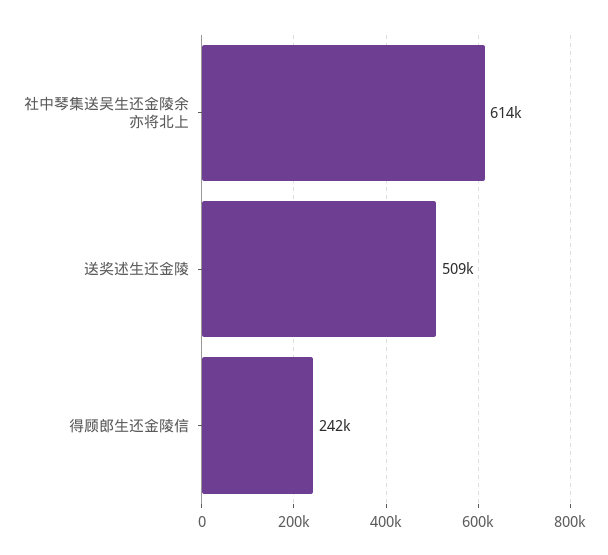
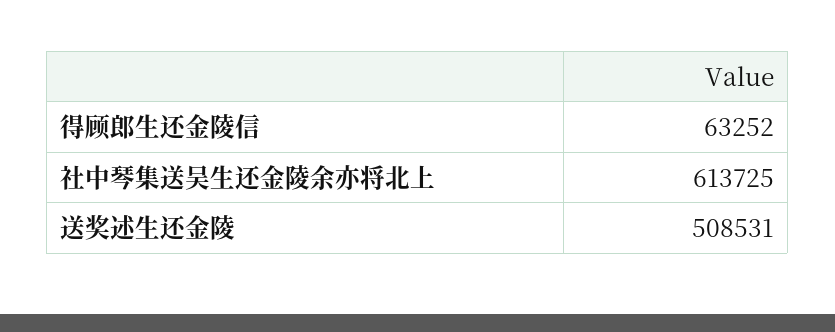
  {
    "社中琴集送吴生还金陵余亦将北上": 613725,
    "送奖述生还金陵": 508531,
-   "得顾郎生还金陵信": 242000
+   "得顾郎生还金陵信": 63252
  }

